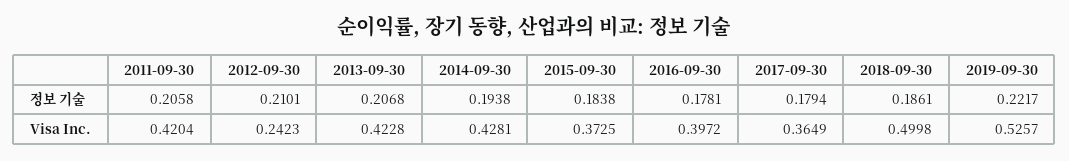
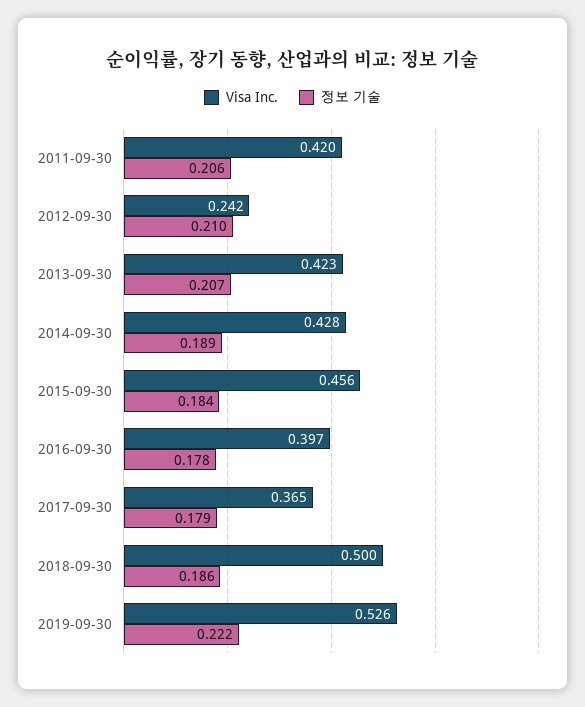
  {
    "정보 기술": {
      "2011-09-30": 0.2058,
      "2012-09-30": 0.2101,
      "2013-09-30": 0.2068,
-     "2014-09-30": 0.1938,
+     "2014-09-30": 0.189,
      "2015-09-30": 0.1838,
      "2016-09-30": 0.1781,
      "2017-09-30": 0.1794,
      "2018-09-30": 0.1861,
      "2019-09-30": 0.2217
    },
    "Visa Inc.": {
      "2011-09-30": 0.4204,
      "2012-09-30": 0.2423,
      "2013-09-30": 0.4228,
      "2014-09-30": 0.4281,
-     "2015-09-30": 0.3725,
+     "2015-09-30": 0.456,
      "2016-09-30": 0.3972,
      "2017-09-30": 0.3649,
      "2018-09-30": 0.4998,
      "2019-09-30": 0.5257
    }
  }

